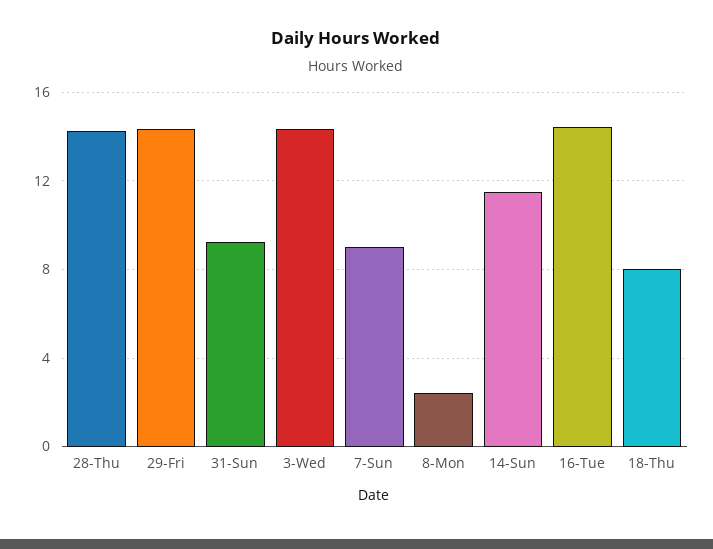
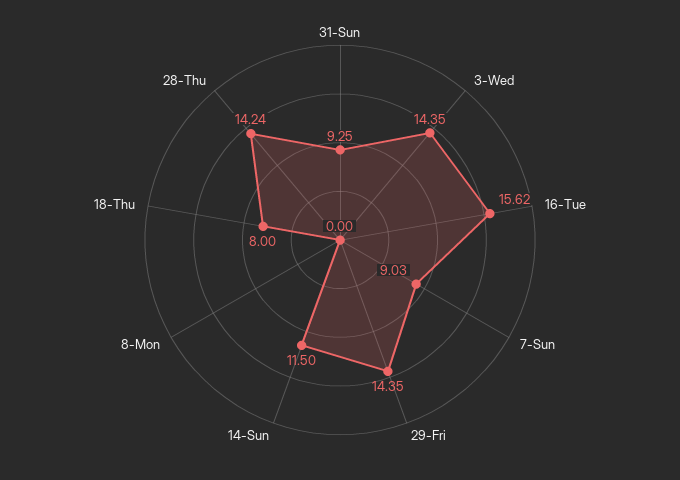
  {
    "28-Thu": 14.24,
    "29-Fri": 14.35,
    "31-Sun": 9.25,
    "3-Wed": 14.35,
    "7-Sun": 9.03,
-   "8-Mon": 2.5,
+   "8-Mon": 0,
    "14-Sun": 11.5,
-   "16-Tue": 14.5,
+   "16-Tue": 15.62,
    "18-Thu": 8
  }

